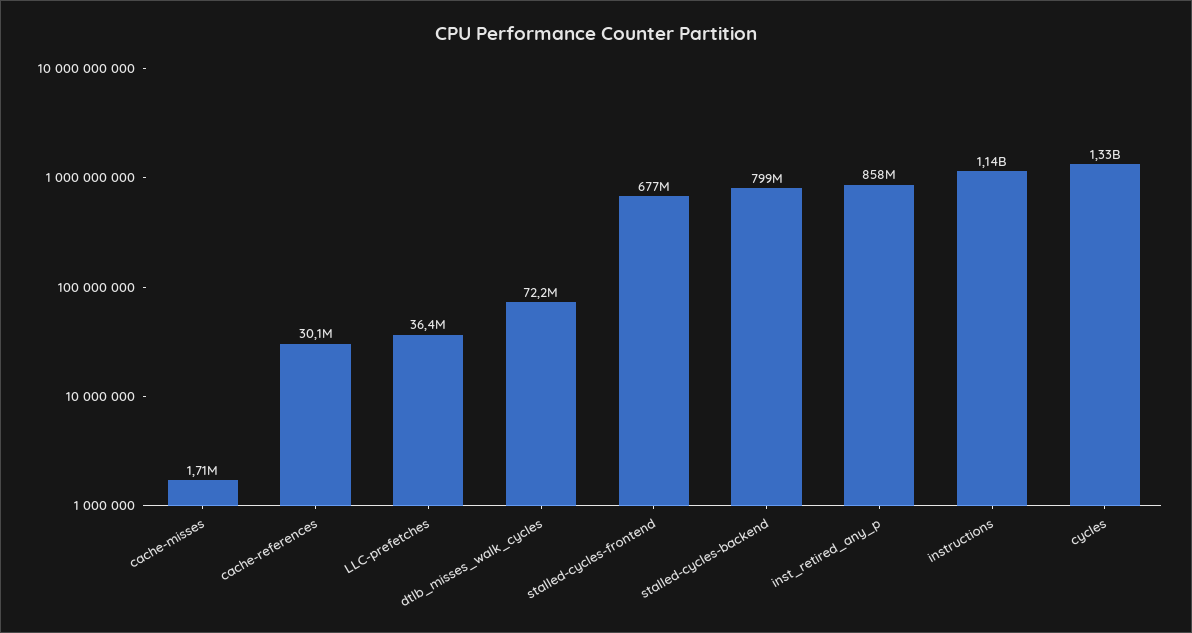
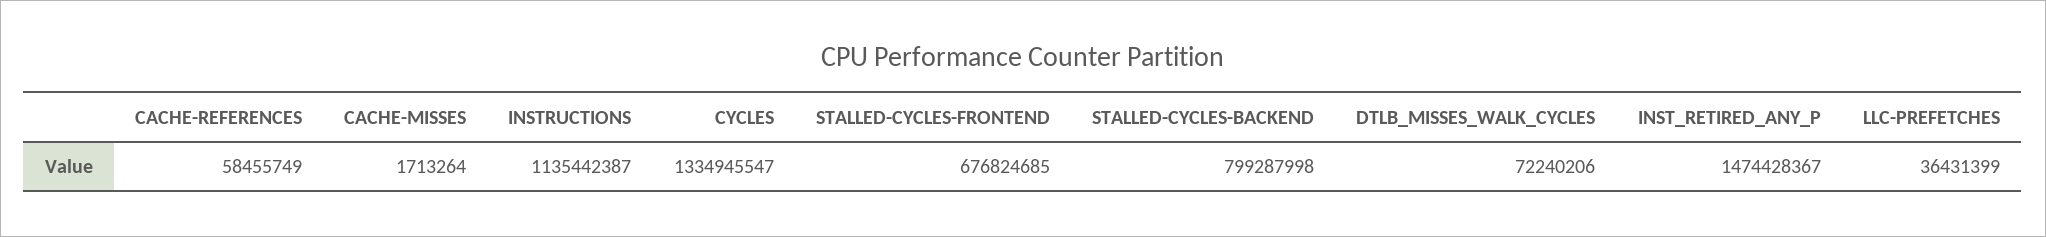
  {
    "cache-misses": 1713264,
-   "cache-references": 30100000,
+   "cache-references": 58455749,
    "LLC-prefetches": 36431399,
    "dtlb_misses_walk_cycles": 72240206,
    "stalled-cycles-frontend": 676824685,
    "stalled-cycles-backend": 799287998,
-   "inst_retired_any_p": 858000000,
+   "inst_retired_any_p": 1474428367,
    "instructions": 1135442387,
    "cycles": 1334945547
  }

